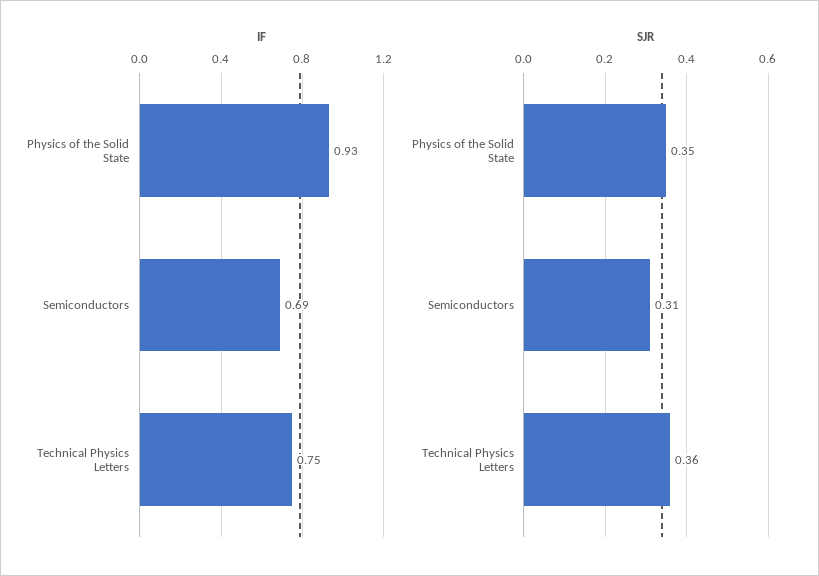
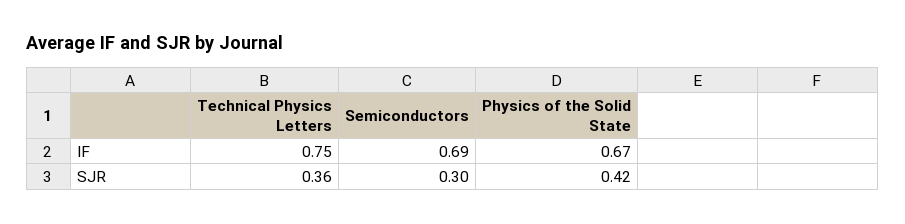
  {
    "IF": {
-     "Physics of the Solid State": 0.93,
+     "Physics of the Solid State": 0.67,
      "Semiconductors": 0.69,
      "Technical Physics Letters": 0.75
    },
    "SJR": {
-     "Physics of the Solid State": 0.35,
+     "Physics of the Solid State": 0.42,
-     "Semiconductors": 0.31,
+     "Semiconductors": 0.3,
      "Technical Physics Letters": 0.36
    }
  }

